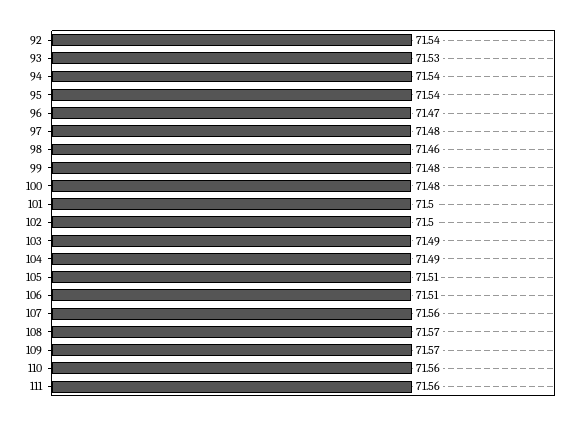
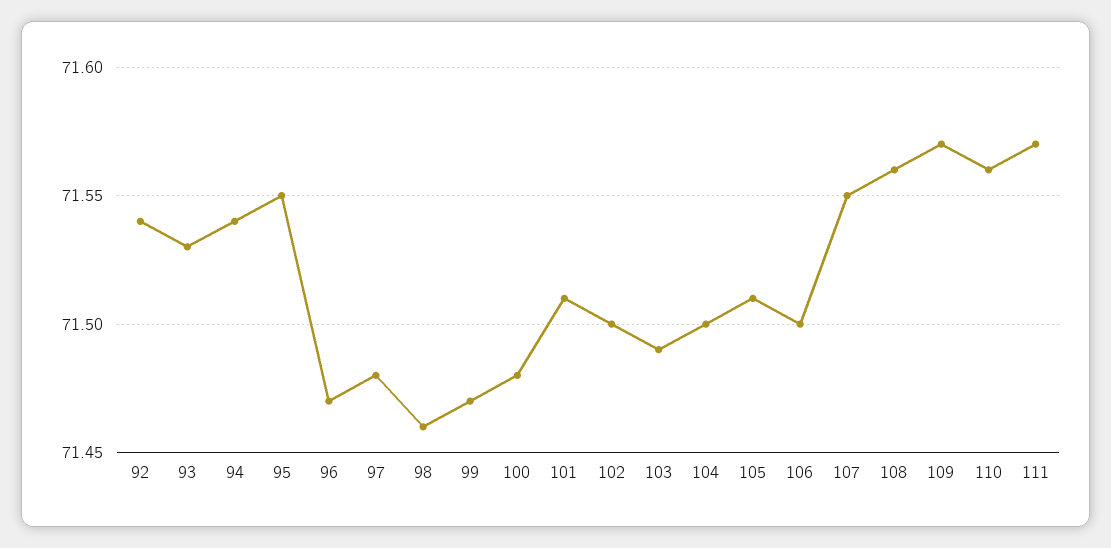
  {
    "92": 71.54,
    "93": 71.53,
    "94": 71.54,
-   "95": 71.54,
+   "95": 71.55,
    "96": 71.47,
    "97": 71.48,
    "98": 71.46,
-   "99": 71.48,
+   "99": 71.47,
    "100": 71.48,
-   "101": 71.5,
+   "101": 71.51,
    "102": 71.5,
    "103": 71.49,
-   "104": 71.49,
+   "104": 71.5,
    "105": 71.51,
-   "106": 71.51,
+   "106": 71.5,
-   "107": 71.56,
+   "107": 71.55,
-   "108": 71.57,
+   "108": 71.56,
    "109": 71.57,
    "110": 71.56,
-   "111": 71.56
+   "111": 71.57
  }

